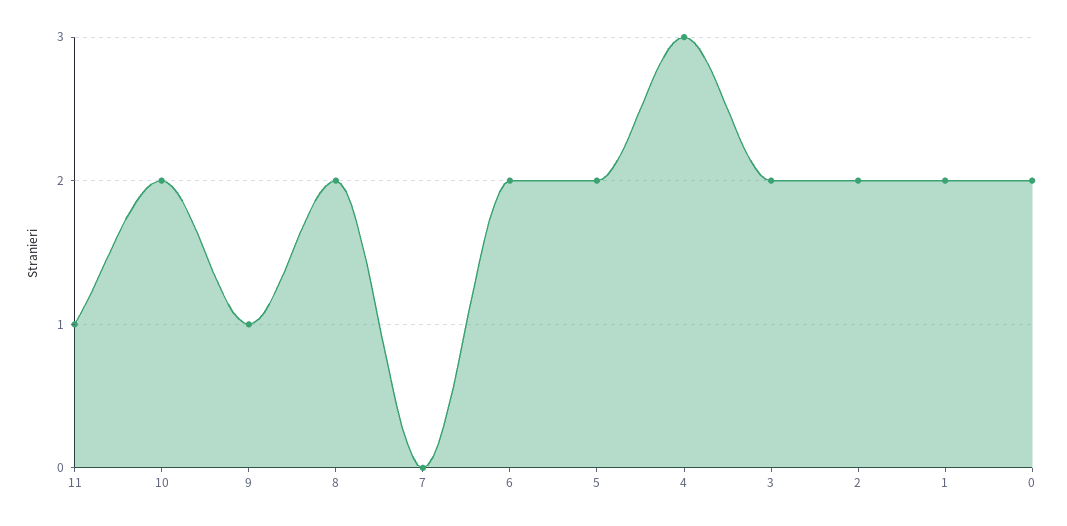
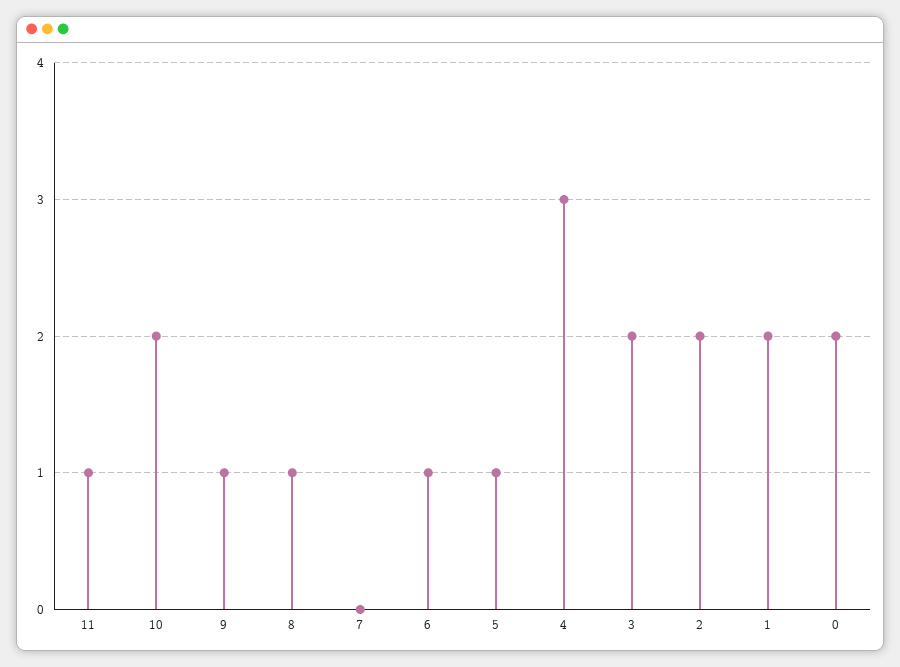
  {
    "11": 1,
    "10": 2,
    "9": 1,
-   "8": 2,
+   "8": 1,
    "7": 0,
-   "6": 2,
+   "6": 1,
-   "5": 2,
+   "5": 1,
    "4": 3,
    "3": 2,
    "2": 2,
    "1": 2,
    "0": 2
  }

